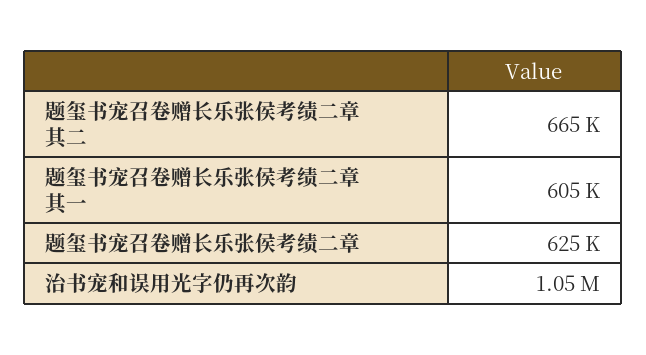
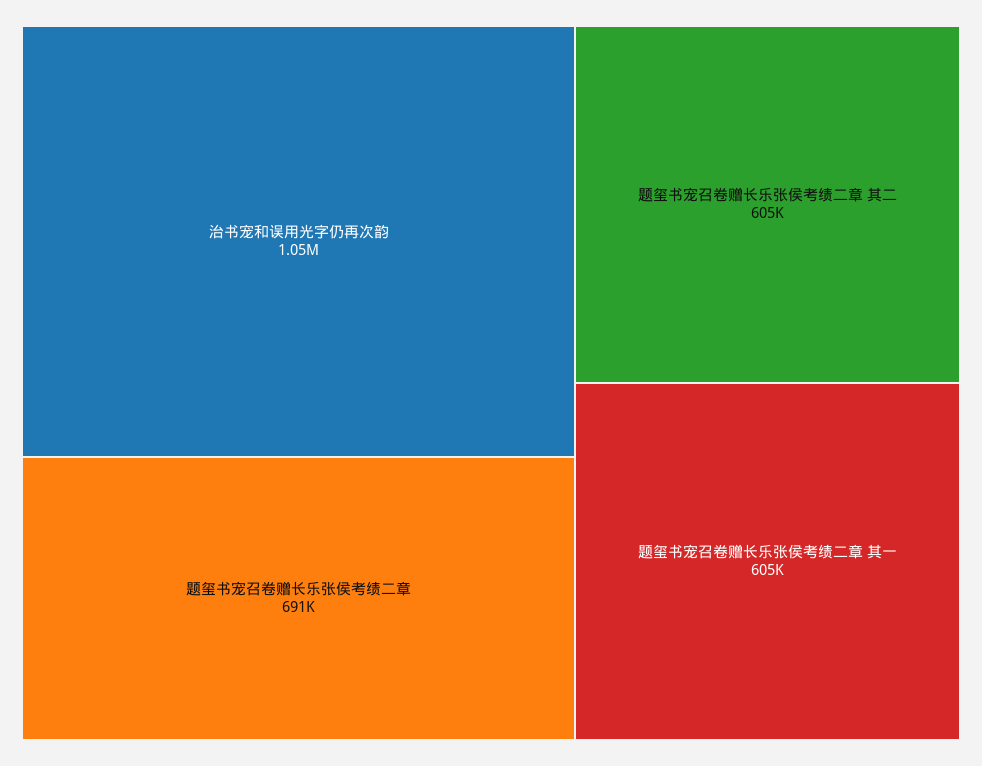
  {
-   "题玺书宠召卷赠长乐张侯考绩二章 其二": 665000,
+   "题玺书宠召卷赠长乐张侯考绩二章 其二": 605000,
    "题玺书宠召卷赠长乐张侯考绩二章 其一": 605000,
-   "题玺书宠召卷赠长乐张侯考绩二章": 625000,
+   "题玺书宠召卷赠长乐张侯考绩二章": 691000,
    "治书宠和误用光字仍再次韵": 1050000
  }

